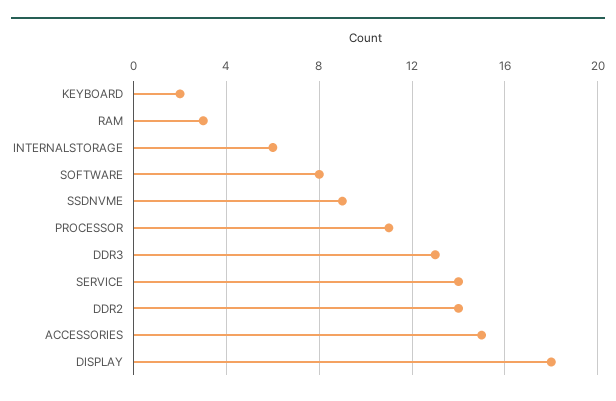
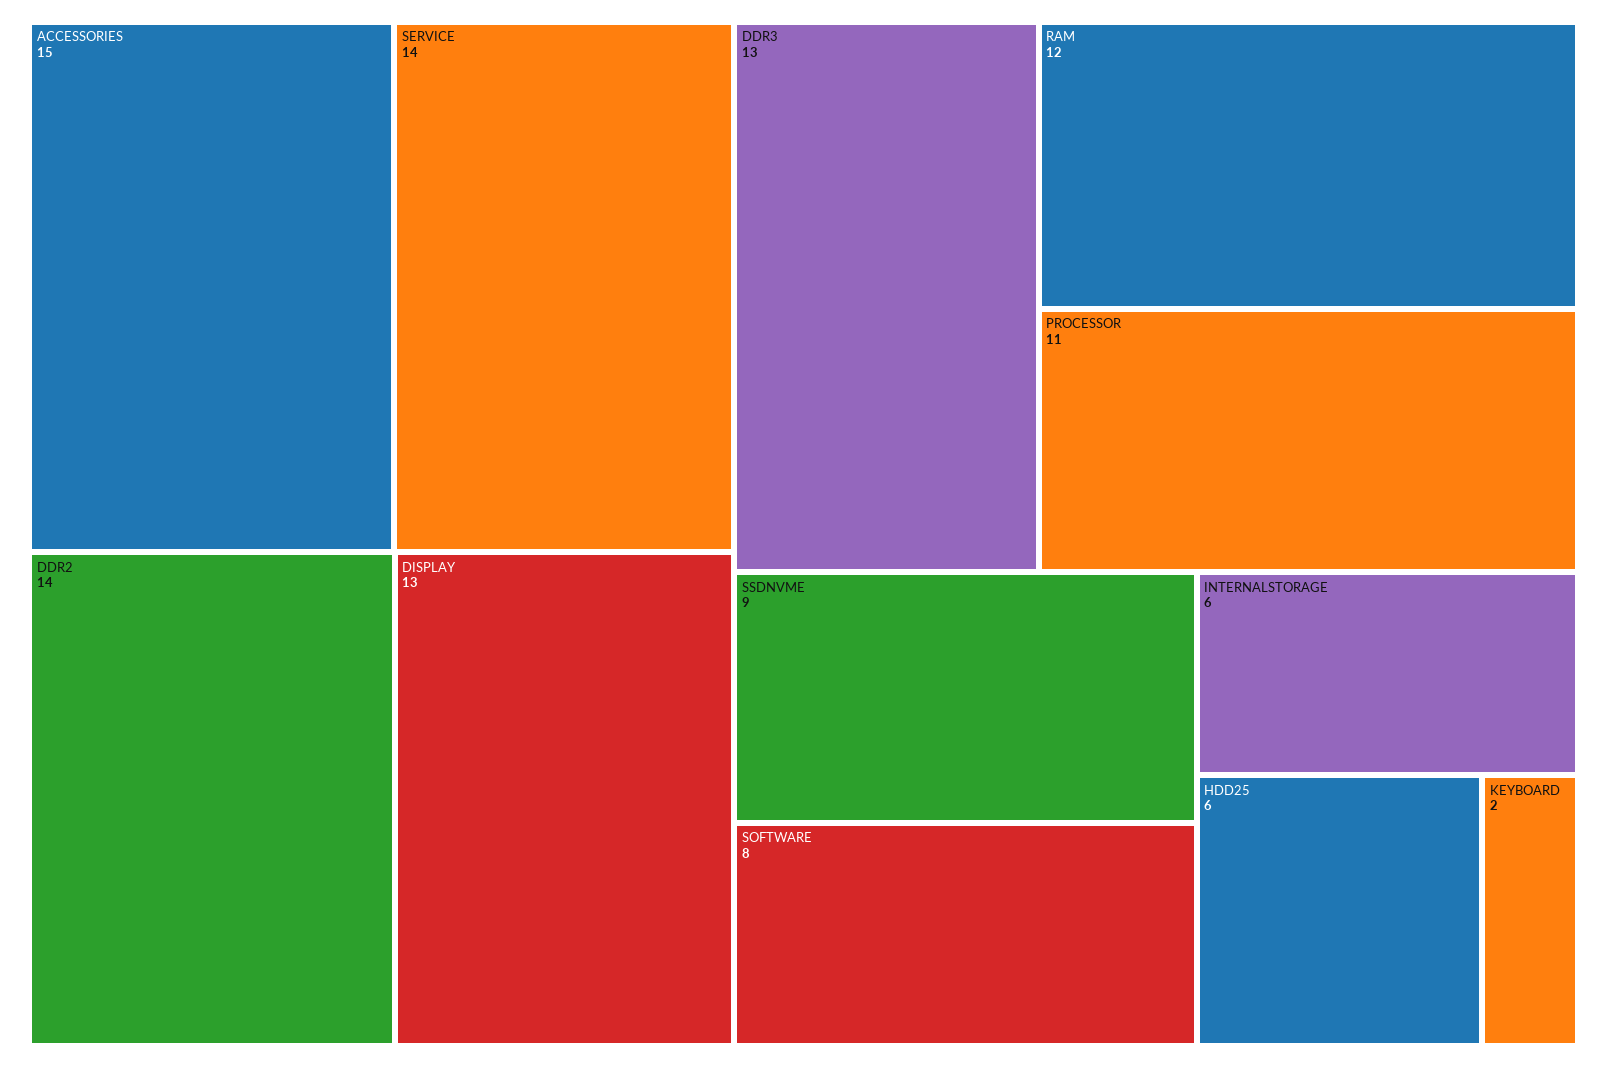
  {
    "KEYBOARD": 2,
-   "RAM": 3,
+   "RAM": 12,
    "INTERNALSTORAGE": 6,
    "SOFTWARE": 8,
    "SSDNVME": 9,
    "PROCESSOR": 11,
    "DDR3": 13,
    "SERVICE": 14,
    "DDR2": 14,
    "ACCESSORIES": 15,
-   "DISPLAY": 18
+   "DISPLAY": 13,
+   "HDD25": 6
  }

